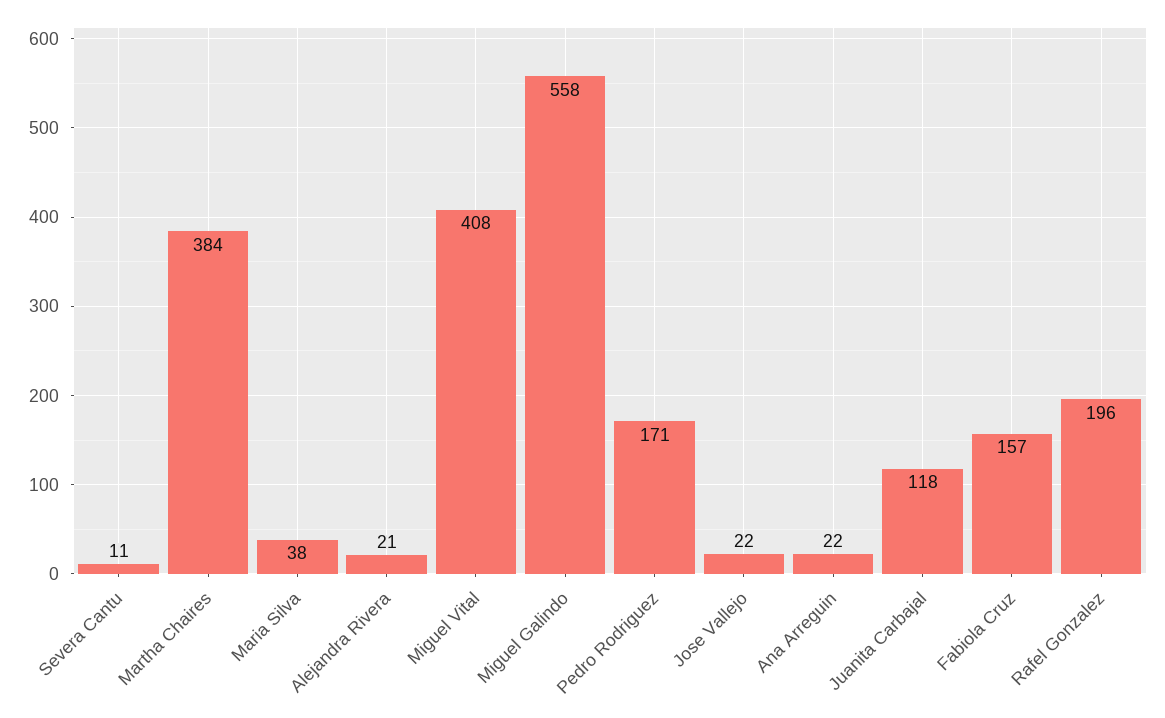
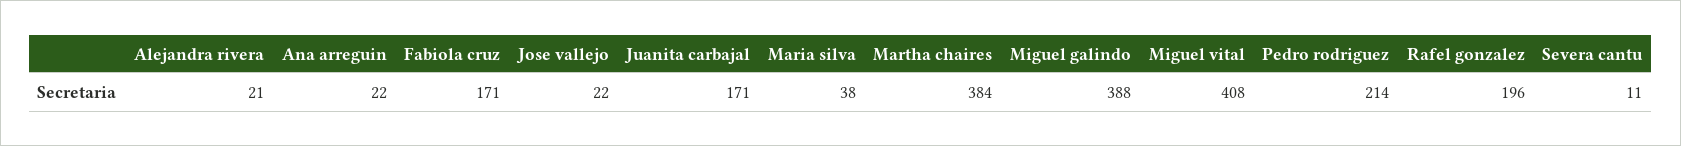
  {
    "Severa Cantu": 11,
    "Martha Chaires": 384,
    "Maria Silva": 38,
    "Alejandra Rivera": 21,
    "Miguel Vital": 408,
-   "Miguel Galindo": 558,
+   "Miguel Galindo": 388,
-   "Pedro Rodriguez": 171,
+   "Pedro Rodriguez": 214,
    "Jose Vallejo": 22,
    "Ana Arreguin": 22,
-   "Juanita Carbajal": 118,
+   "Juanita Carbajal": 171,
-   "Fabiola Cruz": 157,
+   "Fabiola Cruz": 171,
    "Rafel Gonzalez": 196
  }

